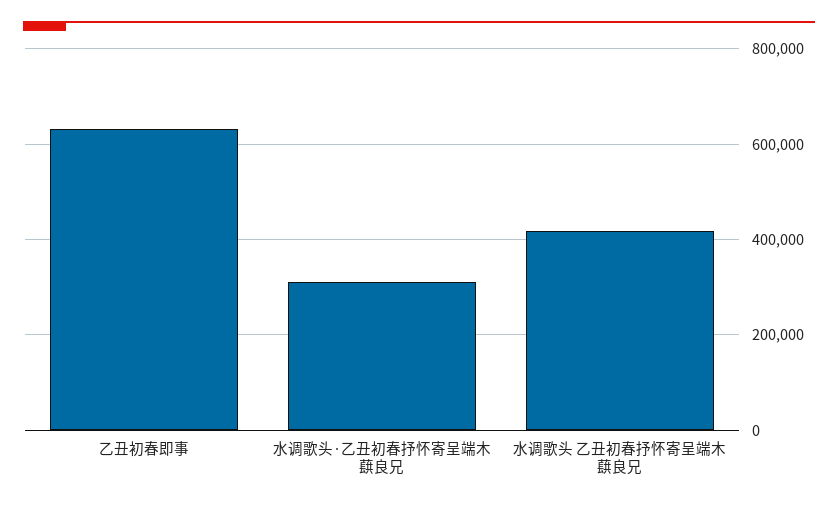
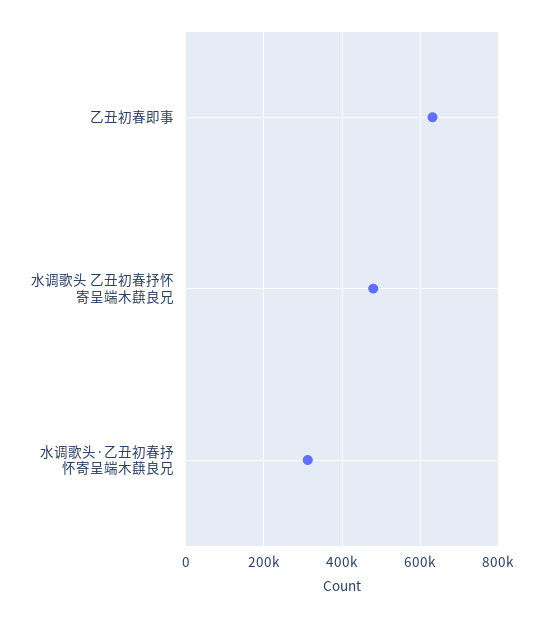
  {
    "乙丑初春即事": 640000,
    "水调歌头·乙丑初春抒怀寄呈端木蕻良兄": 320000,
-   "水调歌头 乙丑初春抒怀寄呈端木蕻良兄": 420000
+   "水调歌头 乙丑初春抒怀寄呈端木蕻良兄": 480000
  }

